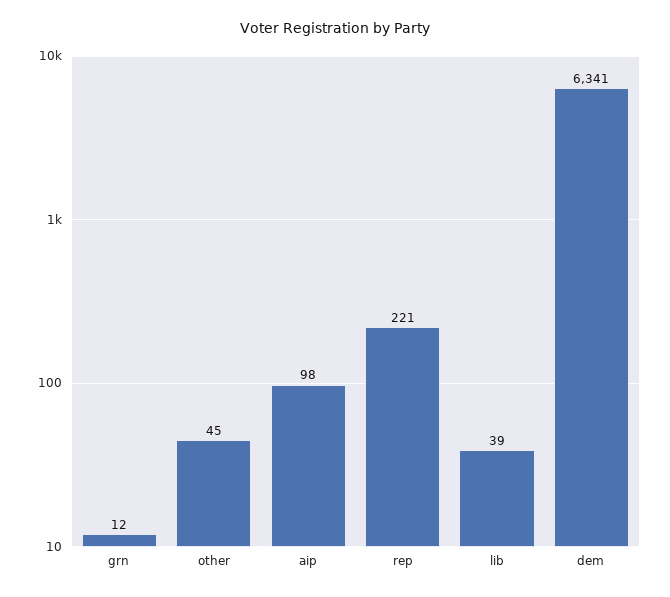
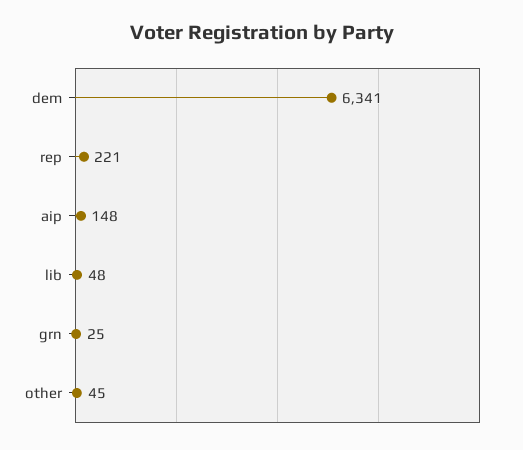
  {
-   "grn": 12,
+   "grn": 25,
    "other": 45,
-   "aip": 98,
+   "aip": 148,
    "rep": 221,
-   "lib": 39,
+   "lib": 48,
    "dem": 6341
  }

